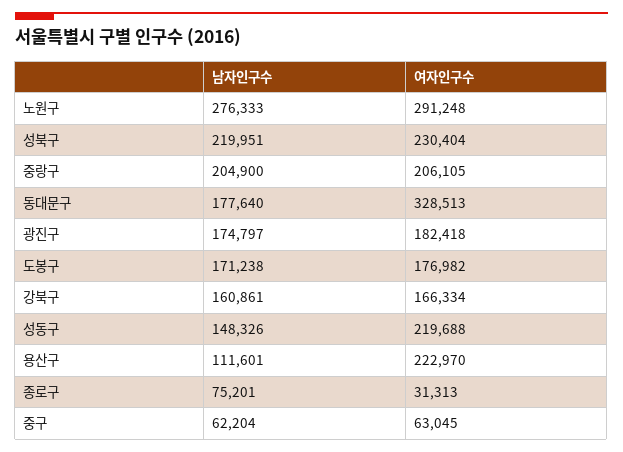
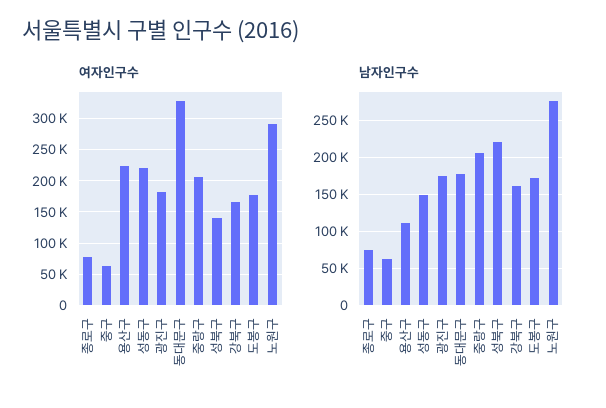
  {
    "남자인구수": {
      "노원구": 276333,
      "성북구": 219951,
      "중랑구": 204900,
      "동대문구": 177640,
      "광진구": 174797,
      "도봉구": 171238,
      "강북구": 160861,
      "성동구": 148326,
      "용산구": 111601,
      "종로구": 75201,
      "중구": 62204
    },
    "여자인구수": {
      "노원구": 291248,
-     "성북구": 230404,
+     "성북구": 140000,
      "중랑구": 206105,
      "동대문구": 328513,
      "광진구": 182418,
      "도봉구": 176982,
      "강북구": 166334,
      "성동구": 219688,
      "용산구": 222970,
-     "종로구": 31313,
+     "종로구": 80000,
      "중구": 63045
    }
  }

